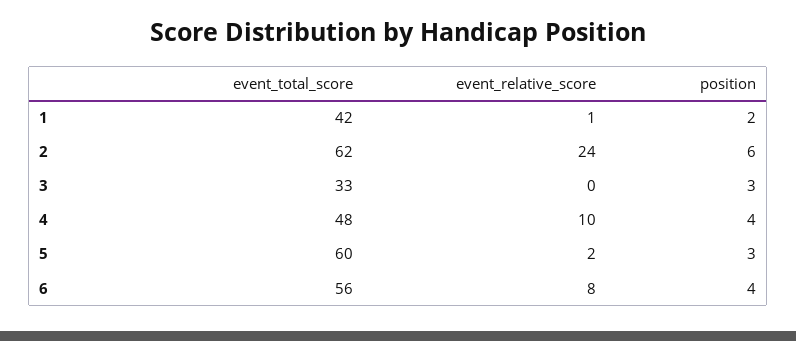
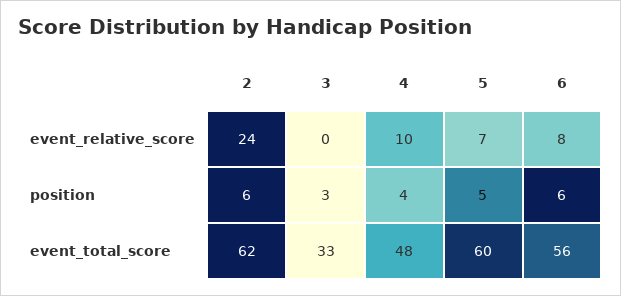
  {
    "event_total_score": {
-     "1": 42,
      "2": 62,
      "3": 33,
      "4": 48,
      "5": 60,
      "6": 56
    },
    "event_relative_score": {
-     "1": 1,
      "2": 24,
      "3": 0,
      "4": 10,
-     "5": 2,
+     "5": 7,
      "6": 8
    },
    "position": {
-     "1": 2,
      "2": 6,
      "3": 3,
      "4": 4,
-     "5": 3,
+     "5": 5,
-     "6": 4
+     "6": 6
    }
  }

